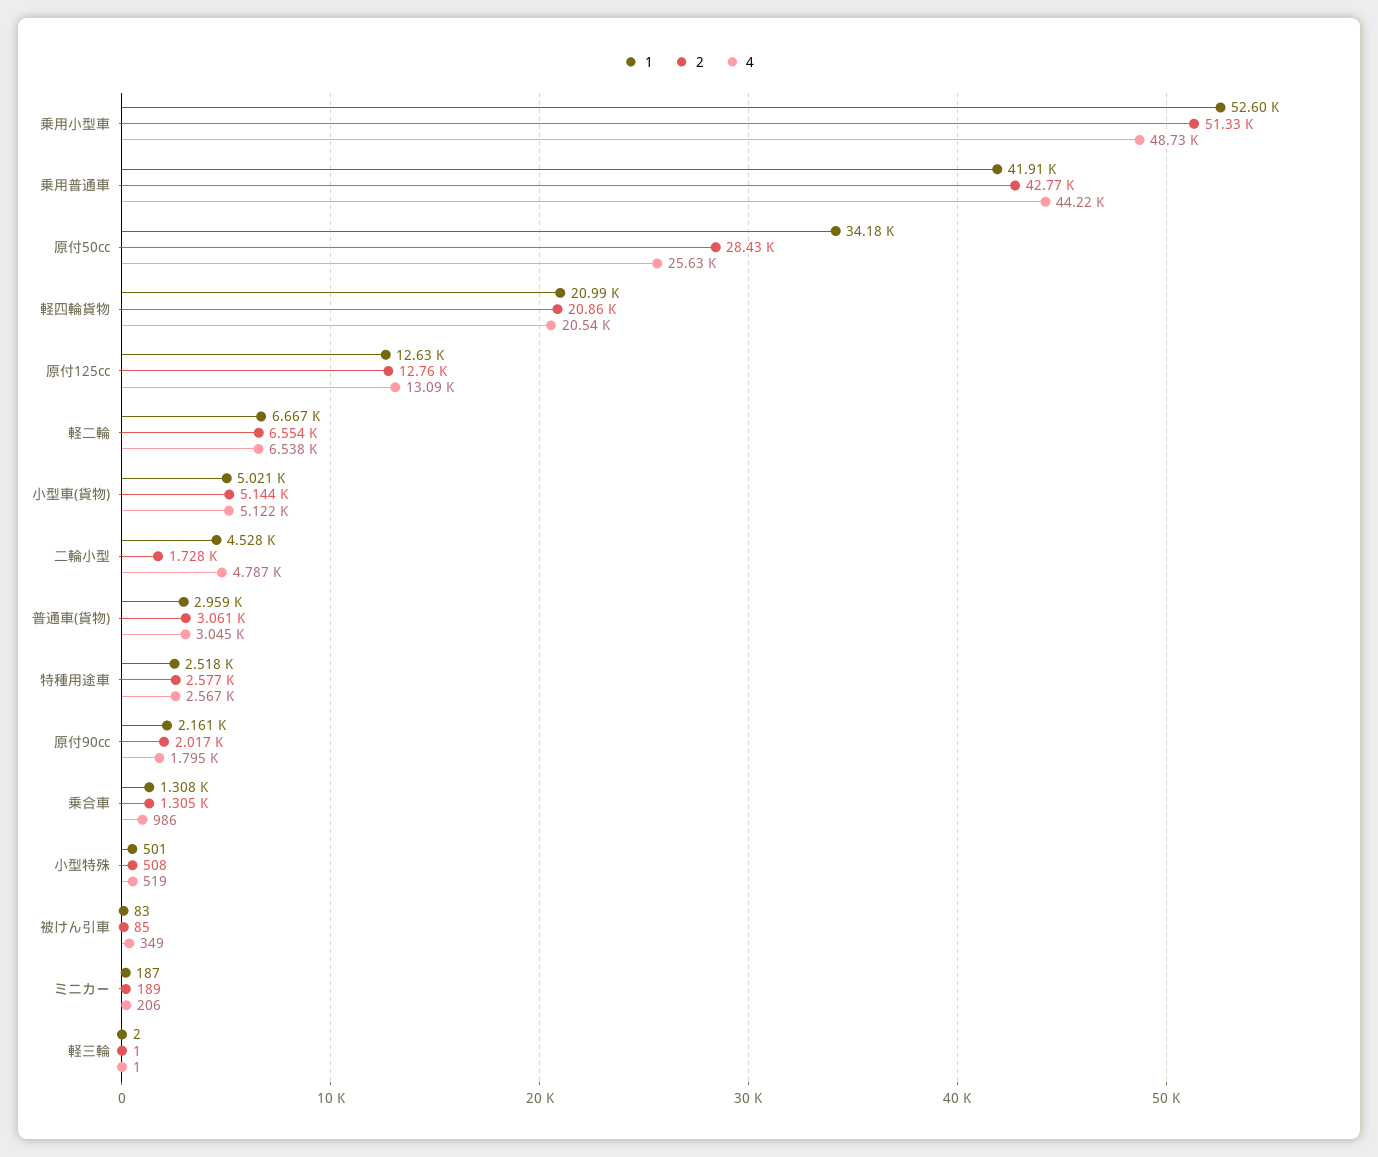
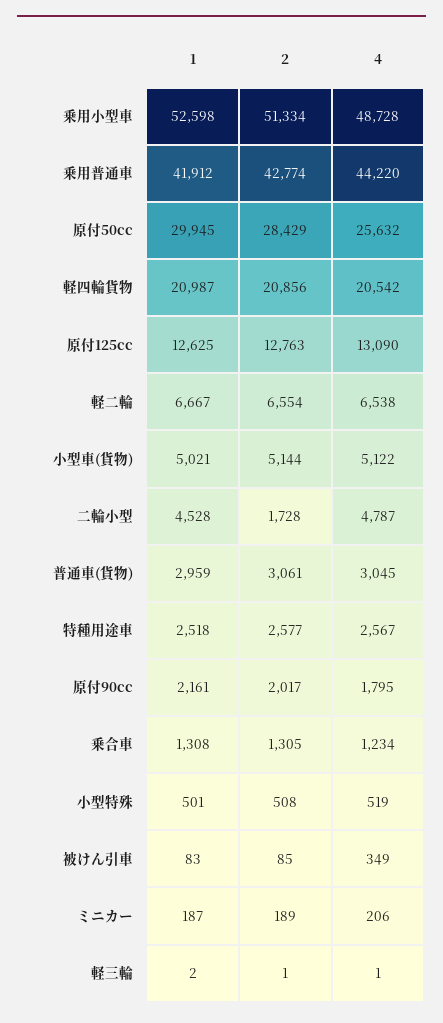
  {
    "1": {
      "乗用小型車": 52598,
      "乗用普通車": 41912,
-     "原付50cc": 34180,
+     "原付50cc": 29945,
      "軽四輪貨物": 20987,
      "原付125cc": 12625,
      "軽二輪": 6667,
      "小型車(貨物)": 5021,
      "二輪小型": 4528,
      "普通車(貨物)": 2959,
      "特種用途車": 2518,
      "原付90cc": 2161,
      "乗合車": 1308,
      "小型特殊": 501,
      "被けん引車": 83,
      "ミニカー": 187,
      "軽三輪": 2
    },
    "2": {
      "乗用小型車": 51334,
      "乗用普通車": 42774,
      "原付50cc": 28429,
      "軽四輪貨物": 20856,
      "原付125cc": 12763,
      "軽二輪": 6554,
      "小型車(貨物)": 5144,
      "二輪小型": 1728,
      "普通車(貨物)": 3061,
      "特種用途車": 2577,
      "原付90cc": 2017,
      "乗合車": 1305,
      "小型特殊": 508,
      "被けん引車": 85,
      "ミニカー": 189,
      "軽三輪": 1
    },
    "4": {
      "乗用小型車": 48728,
      "乗用普通車": 44220,
      "原付50cc": 25632,
      "軽四輪貨物": 20542,
      "原付125cc": 13090,
      "軽二輪": 6538,
      "小型車(貨物)": 5122,
      "二輪小型": 4787,
      "普通車(貨物)": 3045,
      "特種用途車": 2567,
      "原付90cc": 1795,
-     "乗合車": 986,
+     "乗合車": 1234,
      "小型特殊": 519,
      "被けん引車": 349,
      "ミニカー": 206,
      "軽三輪": 1
    }
  }

